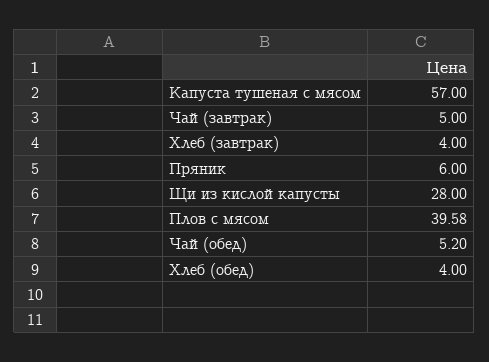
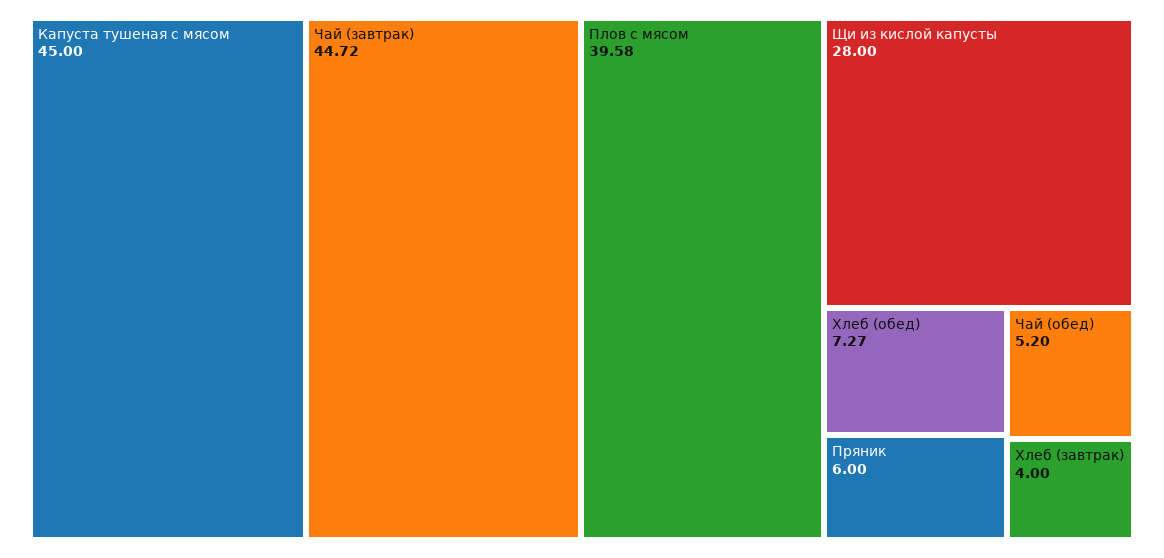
  {
-   "Капуста тушеная с мясом": 57,
+   "Капуста тушеная с мясом": 45,
-   "Чай (завтрак)": 5,
+   "Чай (завтрак)": 44.72,
    "Хлеб (завтрак)": 4,
    "Пряник": 6,
    "Щи из кислой капусты": 28,
    "Плов с мясом": 39.58,
    "Чай (обед)": 5.2,
-   "Хлеб (обед)": 4
+   "Хлеб (обед)": 7.27
  }

